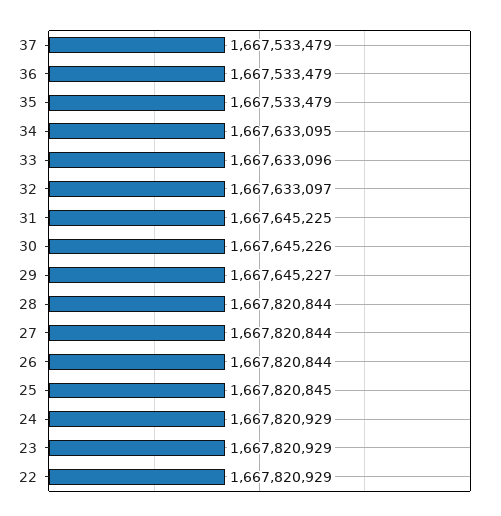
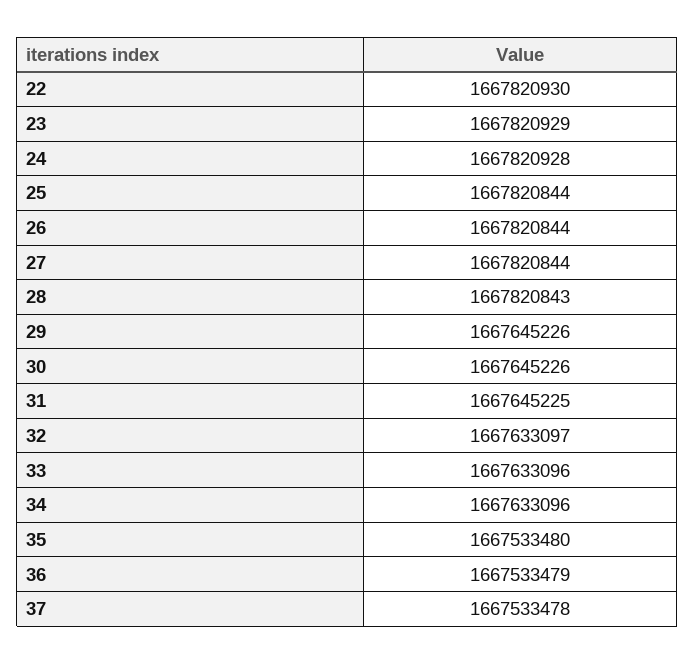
  {
-   "37": 1667533479,
+   "37": 1667533478,
    "36": 1667533479,
-   "35": 1667533479,
+   "35": 1667533480,
-   "34": 1667633095,
+   "34": 1667633096,
    "33": 1667633096,
    "32": 1667633097,
    "31": 1667645225,
    "30": 1667645226,
-   "29": 1667645227,
+   "29": 1667645226,
-   "28": 1667820844,
+   "28": 1667820843,
    "27": 1667820844,
    "26": 1667820844,
-   "25": 1667820845,
+   "25": 1667820844,
-   "24": 1667820929,
+   "24": 1667820928,
    "23": 1667820929,
-   "22": 1667820929
+   "22": 1667820930
  }

